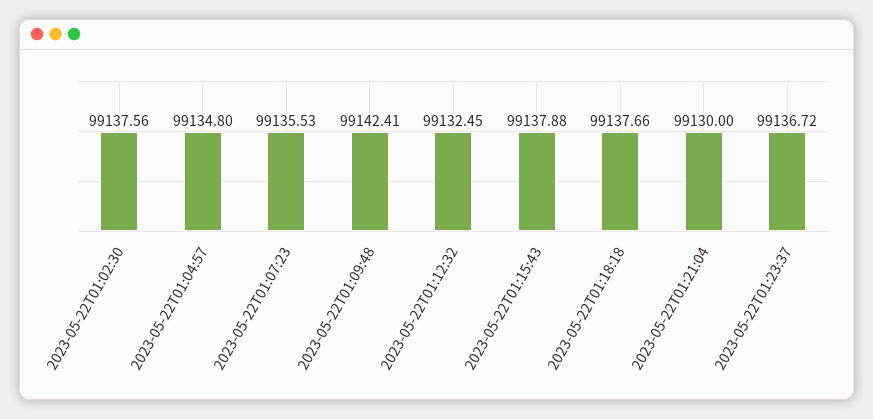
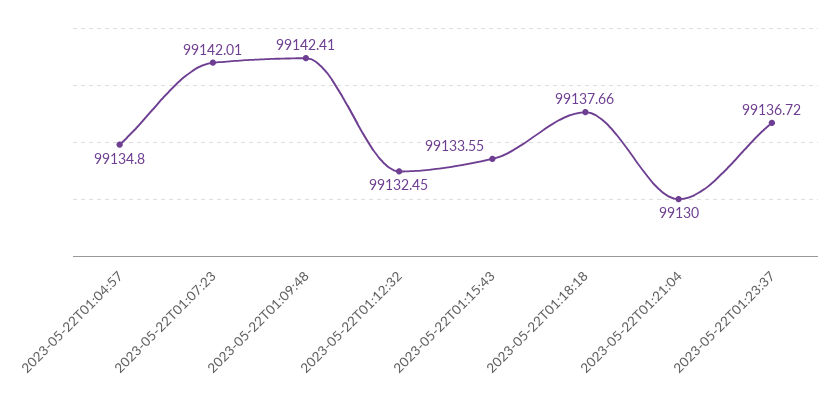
  {
-   "2023-05-22T01:02:30": 99137.56,
    "2023-05-22T01:04:57": 99134.8,
-   "2023-05-22T01:07:23": 99135.53,
+   "2023-05-22T01:07:23": 99142.01,
    "2023-05-22T01:09:48": 99142.41,
    "2023-05-22T01:12:32": 99132.45,
-   "2023-05-22T01:15:43": 99137.88,
+   "2023-05-22T01:15:43": 99133.55,
    "2023-05-22T01:18:18": 99137.66,
    "2023-05-22T01:21:04": 99130,
    "2023-05-22T01:23:37": 99136.72
  }

